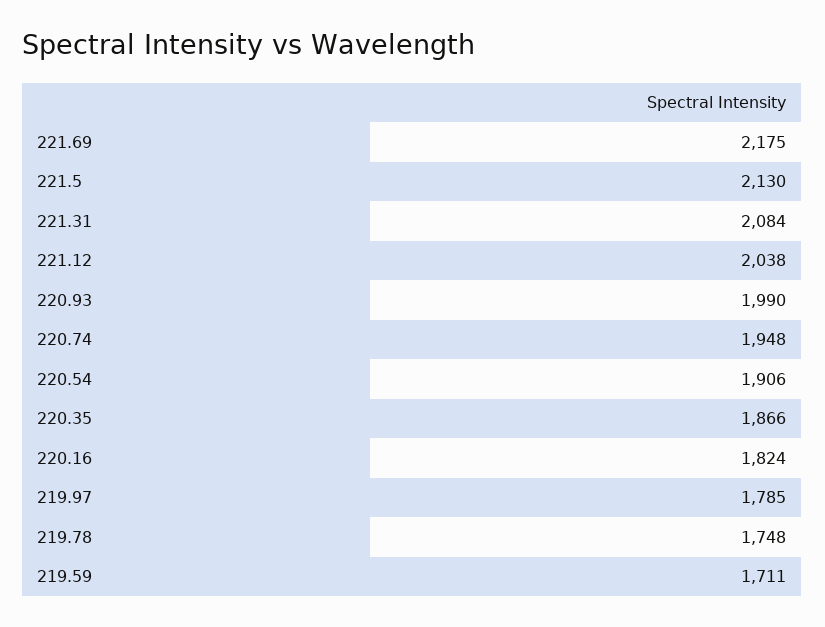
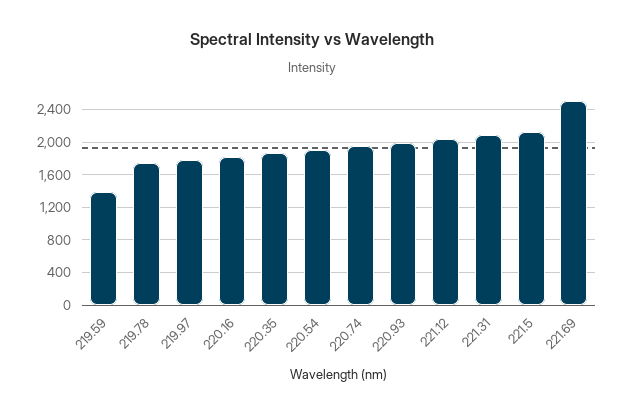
  {
-   "221.69": 2175,
+   "221.69": 2500,
    "221.5": 2130,
    "221.31": 2084,
    "221.12": 2038,
    "220.93": 1990,
    "220.74": 1948,
    "220.54": 1906,
    "220.35": 1866,
    "220.16": 1824,
    "219.97": 1785,
    "219.78": 1748,
-   "219.59": 1711
+   "219.59": 1400
  }

